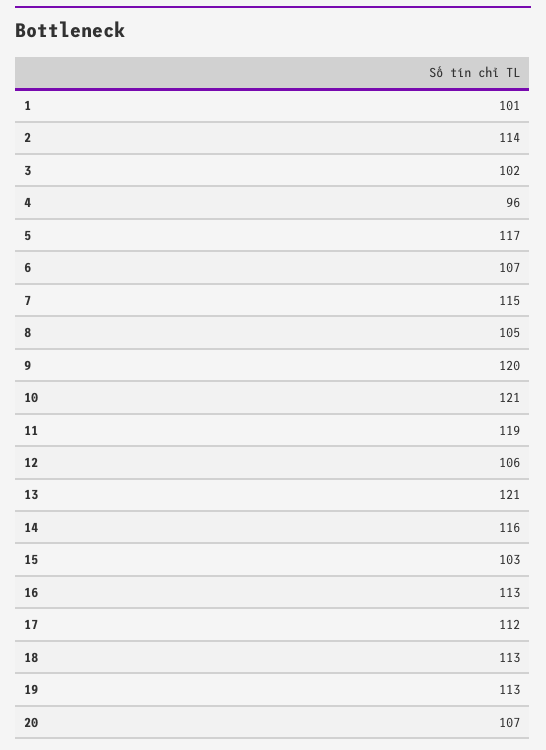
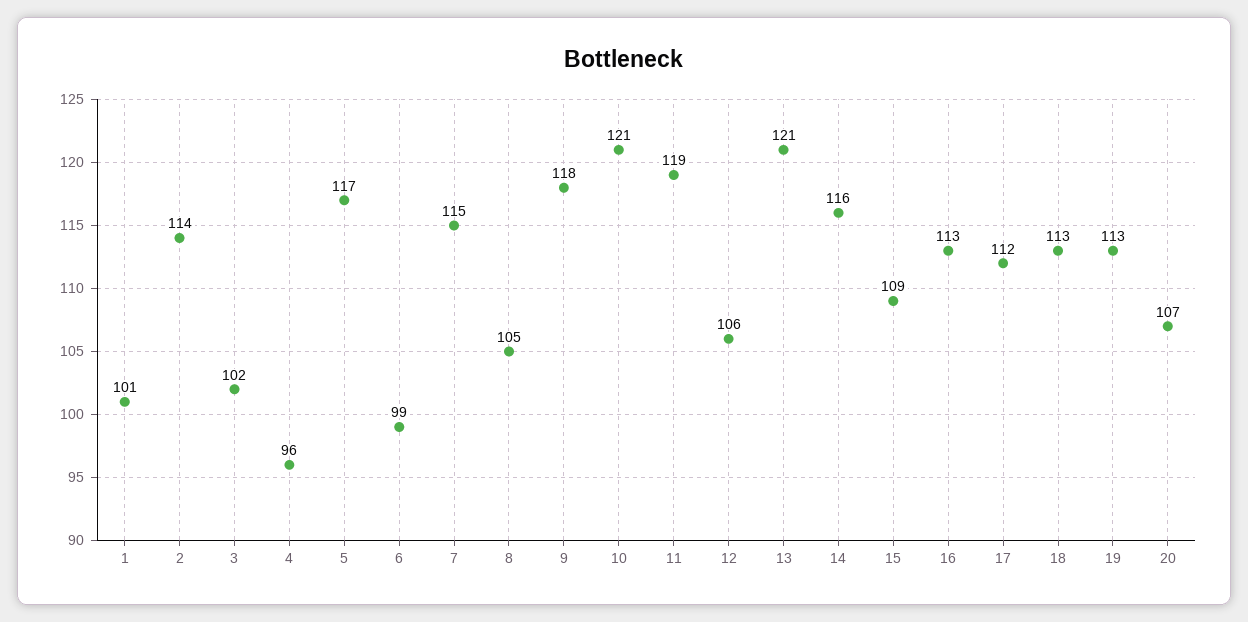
  {
    "1": 101,
    "2": 114,
    "3": 102,
    "4": 96,
    "5": 117,
-   "6": 107,
+   "6": 99,
    "7": 115,
    "8": 105,
-   "9": 120,
+   "9": 118,
    "10": 121,
    "11": 119,
    "12": 106,
    "13": 121,
    "14": 116,
-   "15": 103,
+   "15": 109,
    "16": 113,
    "17": 112,
    "18": 113,
    "19": 113,
    "20": 107
  }

